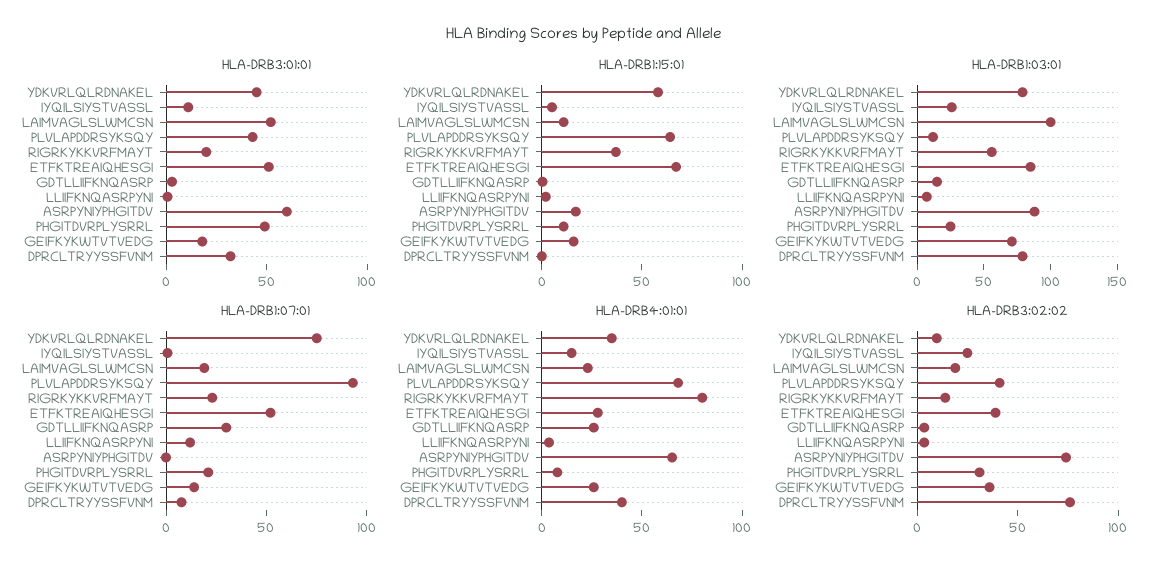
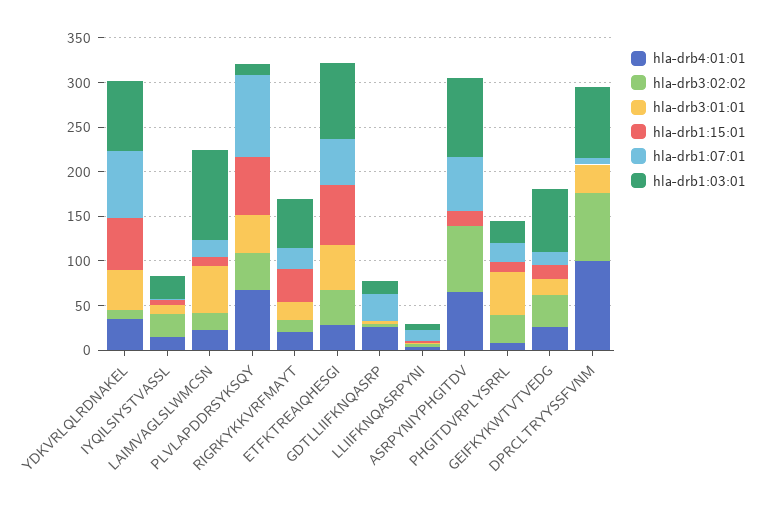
  {
    "HLA-DRB3:01:01": {
      "YDKVRLQLRDNAKEL": 50,
      "IYQILSIYSTVASSL": 10,
      "LAIMVAGLSLWMCSN": 50,
      "PLVLAPDDRSYKSQY": 40,
      "RIGRKYKKVRFMAYT": 20,
      "ETFKTREAIQHESGI": 50,
      "GDTLLIIFKNQASRP": 0,
      "LLIIFKNQASRPYNI": 0,
-     "ASRPYNIYPHGITDV": 60,
+     "ASRPYNIYPHGITDV": 0,
      "PHGITDVRPLYSRRL": 50,
      "GEIFKYKWTVTVEDG": 20,
      "DPRCLTRYYSSFVNM": 30
    },
    "HLA-DRB1:15:01": {
      "YDKVRLQLRDNAKEL": 60,
      "IYQILSIYSTVASSL": 10,
      "LAIMVAGLSLWMCSN": 10,
      "PLVLAPDDRSYKSQY": 60,
      "RIGRKYKKVRFMAYT": 40,
      "ETFKTREAIQHESGI": 70,
      "GDTLLIIFKNQASRP": 0,
      "LLIIFKNQASRPYNI": 0,
      "ASRPYNIYPHGITDV": 20,
      "PHGITDVRPLYSRRL": 10,
      "GEIFKYKWTVTVEDG": 20,
      "DPRCLTRYYSSFVNM": 0
    },
    "HLA-DRB1:03:01": {
      "YDKVRLQLRDNAKEL": 80,
      "IYQILSIYSTVASSL": 30,
      "LAIMVAGLSLWMCSN": 100,
      "PLVLAPDDRSYKSQY": 10,
      "RIGRKYKKVRFMAYT": 60,
      "ETFKTREAIQHESGI": 90,
      "GDTLLIIFKNQASRP": 20,
      "LLIIFKNQASRPYNI": 10,
      "ASRPYNIYPHGITDV": 90,
      "PHGITDVRPLYSRRL": 30,
      "GEIFKYKWTVTVEDG": 70,
      "DPRCLTRYYSSFVNM": 80
    },
    "HLA-DRB1:07:01": {
      "YDKVRLQLRDNAKEL": 80,
      "IYQILSIYSTVASSL": 0,
      "LAIMVAGLSLWMCSN": 20,
      "PLVLAPDDRSYKSQY": 90,
      "RIGRKYKKVRFMAYT": 20,
      "ETFKTREAIQHESGI": 50,
      "GDTLLIIFKNQASRP": 30,
      "LLIIFKNQASRPYNI": 10,
-     "ASRPYNIYPHGITDV": 0,
+     "ASRPYNIYPHGITDV": 60,
      "PHGITDVRPLYSRRL": 20,
      "GEIFKYKWTVTVEDG": 10,
      "DPRCLTRYYSSFVNM": 10
    },
    "HLA-DRB4:01:01": {
      "YDKVRLQLRDNAKEL": 40,
      "IYQILSIYSTVASSL": 20,
      "LAIMVAGLSLWMCSN": 20,
      "PLVLAPDDRSYKSQY": 70,
-     "RIGRKYKKVRFMAYT": 80,
+     "RIGRKYKKVRFMAYT": 20,
      "ETFKTREAIQHESGI": 30,
      "GDTLLIIFKNQASRP": 30,
      "LLIIFKNQASRPYNI": 0,
      "ASRPYNIYPHGITDV": 70,
      "PHGITDVRPLYSRRL": 10,
      "GEIFKYKWTVTVEDG": 30,
-     "DPRCLTRYYSSFVNM": 40
+     "DPRCLTRYYSSFVNM": 100
    },
    "HLA-DRB3:02:02": {
      "YDKVRLQLRDNAKEL": 10,
      "IYQILSIYSTVASSL": 30,
      "LAIMVAGLSLWMCSN": 20,
      "PLVLAPDDRSYKSQY": 40,
      "RIGRKYKKVRFMAYT": 10,
      "ETFKTREAIQHESGI": 40,
      "GDTLLIIFKNQASRP": 0,
      "LLIIFKNQASRPYNI": 0,
      "ASRPYNIYPHGITDV": 70,
      "PHGITDVRPLYSRRL": 30,
      "GEIFKYKWTVTVEDG": 40,
      "DPRCLTRYYSSFVNM": 80
    }
  }

